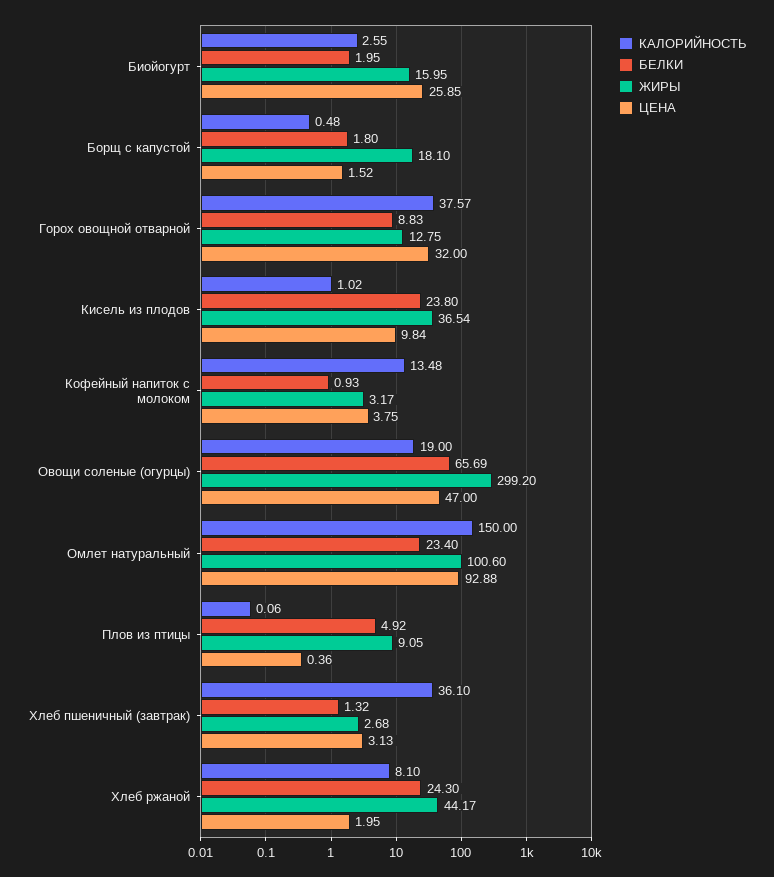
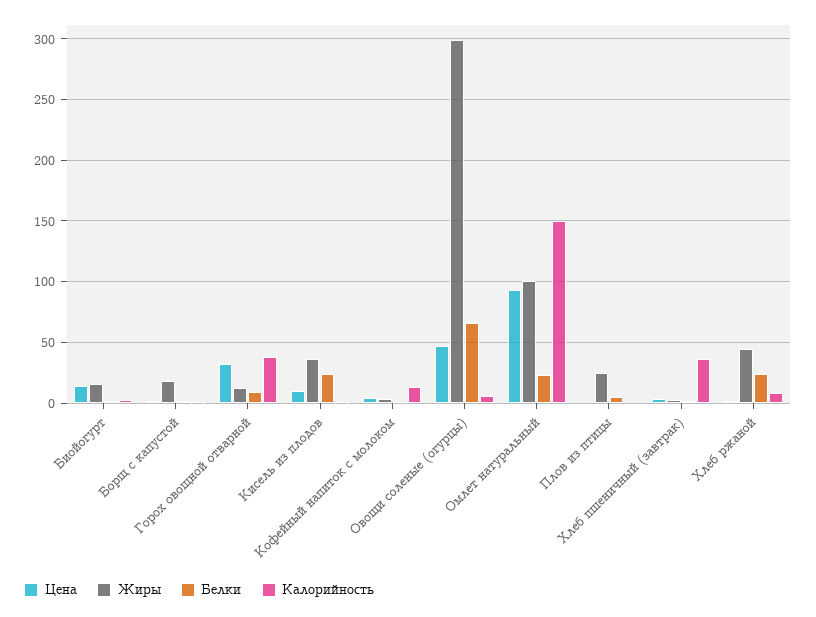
  {
    "КАЛОРИЙНОСТЬ": {
      "Биойогурт": 2.55,
      "Борщ с капустой": 0.48,
      "Горох овощной отварной": 37.57,
      "Кисель из плодов": 1.02,
      "Кофейный напиток с молоком": 13.48,
-     "Овощи соленые (огурцы)": 19,
+     "Овощи соленые (огурцы)": 5,
      "Омлет натуральный": 150,
      "Плов из птицы": 0.06,
      "Хлеб пшеничный (завтрак)": 36.1,
      "Хлеб ржаной": 8.1
    },
    "БЕЛКИ": {
      "Биойогурт": 1.95,
      "Борщ с капустой": 1.8,
      "Горох овощной отварной": 8.83,
      "Кисель из плодов": 23.8,
      "Кофейный напиток с молоком": 0.93,
      "Овощи соленые (огурцы)": 65.69,
      "Омлет натуральный": 23.4,
      "Плов из птицы": 4.92,
      "Хлеб пшеничный (завтрак)": 1.32,
      "Хлеб ржаной": 24.3
    },
    "ЖИРЫ": {
      "Биойогурт": 15.95,
      "Борщ с капустой": 18.1,
      "Горох овощной отварной": 12.75,
      "Кисель из плодов": 36.54,
      "Кофейный напиток с молоком": 3.17,
      "Овощи соленые (огурцы)": 299.2,
      "Омлет натуральный": 100.6,
-     "Плов из птицы": 9.05,
+     "Плов из птицы": 25,
      "Хлеб пшеничный (завтрак)": 2.68,
      "Хлеб ржаной": 44.17
    },
    "ЦЕНА": {
-     "Биойогурт": 25.85,
+     "Биойогурт": 15,
      "Борщ с капустой": 1.52,
      "Горох овощной отварной": 32,
      "Кисель из плодов": 9.84,
      "Кофейный напиток с молоком": 3.75,
      "Овощи соленые (огурцы)": 47,
      "Омлет натуральный": 92.88,
      "Плов из птицы": 0.36,
      "Хлеб пшеничный (завтрак)": 3.13,
      "Хлеб ржаной": 1.95
    }
  }

